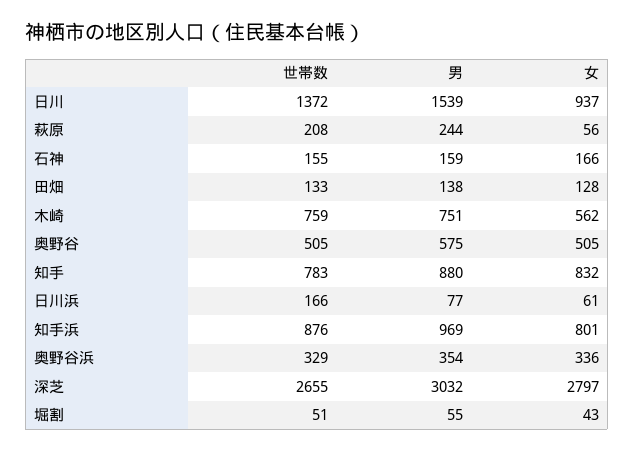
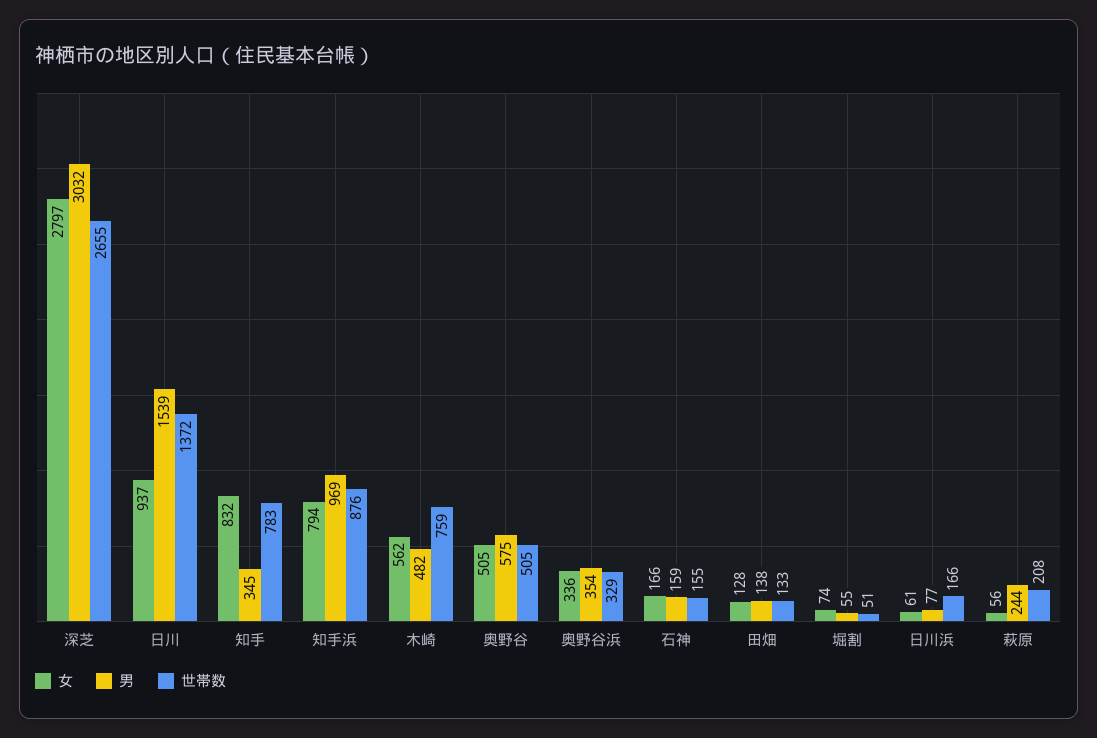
  {
    "世帯数": {
      "日川": 1372,
      "萩原": 208,
      "石神": 155,
      "田畑": 133,
      "木崎": 759,
      "奥野谷": 505,
      "知手": 783,
      "日川浜": 166,
      "知手浜": 876,
      "奥野谷浜": 329,
      "深芝": 2655,
      "堀割": 51
    },
    "男": {
      "日川": 1539,
      "萩原": 244,
      "石神": 159,
      "田畑": 138,
-     "木崎": 751,
+     "木崎": 482,
      "奥野谷": 575,
-     "知手": 880,
+     "知手": 345,
      "日川浜": 77,
      "知手浜": 969,
      "奥野谷浜": 354,
      "深芝": 3032,
      "堀割": 55
    },
    "女": {
      "日川": 937,
      "萩原": 56,
      "石神": 166,
      "田畑": 128,
      "木崎": 562,
      "奥野谷": 505,
      "知手": 832,
      "日川浜": 61,
-     "知手浜": 801,
+     "知手浜": 794,
      "奥野谷浜": 336,
      "深芝": 2797,
-     "堀割": 43
+     "堀割": 74
    }
  }

